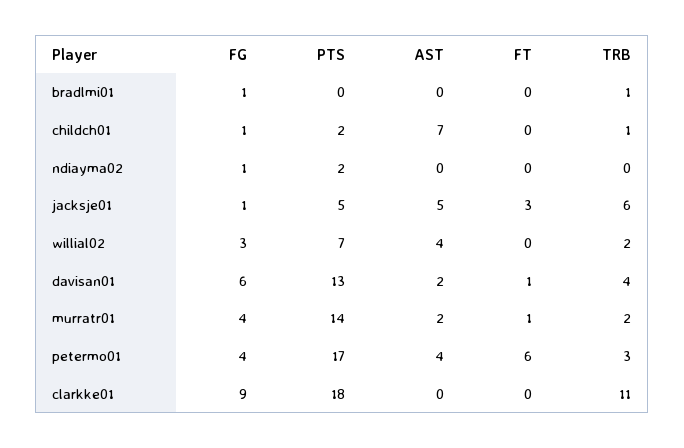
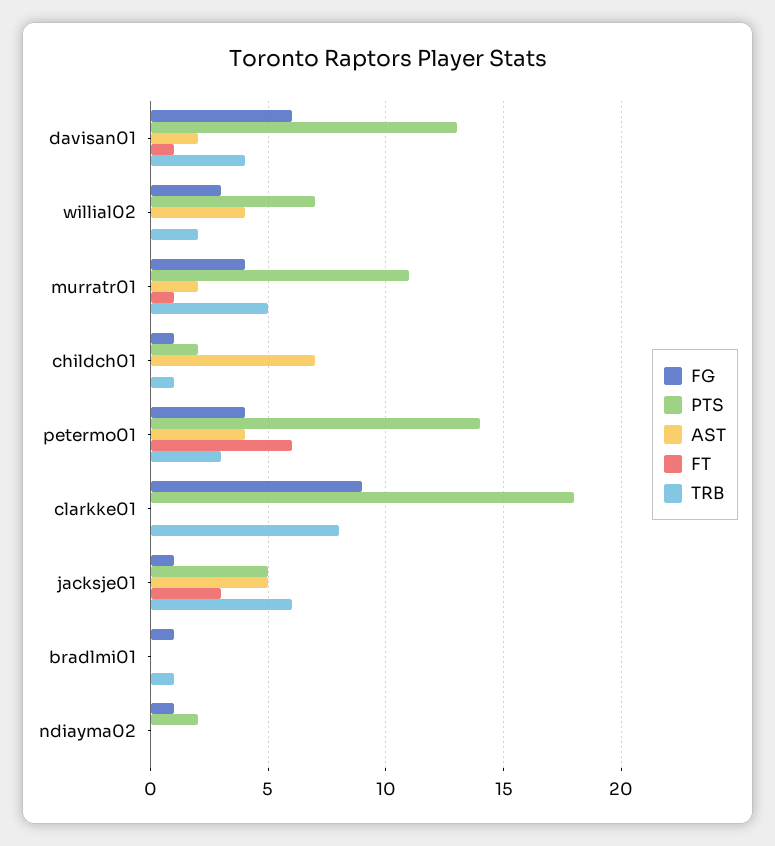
  {
    "FG": {
      "bradlmi01": 1,
      "childch01": 1,
      "ndiayma02": 1,
      "jacksje01": 1,
      "willial02": 3,
      "davisan01": 6,
      "murratr01": 4,
      "petermo01": 4,
      "clarkke01": 9
    },
    "PTS": {
      "bradlmi01": 0,
      "childch01": 2,
      "ndiayma02": 2,
      "jacksje01": 5,
      "willial02": 7,
      "davisan01": 13,
-     "murratr01": 14,
+     "murratr01": 11,
-     "petermo01": 17,
+     "petermo01": 14,
      "clarkke01": 18
    },
    "AST": {
      "bradlmi01": 0,
      "childch01": 7,
      "ndiayma02": 0,
      "jacksje01": 5,
      "willial02": 4,
      "davisan01": 2,
      "murratr01": 2,
      "petermo01": 4,
      "clarkke01": 0
    },
    "FT": {
      "bradlmi01": 0,
      "childch01": 0,
      "ndiayma02": 0,
      "jacksje01": 3,
      "willial02": 0,
      "davisan01": 1,
      "murratr01": 1,
      "petermo01": 6,
      "clarkke01": 0
    },
    "TRB": {
      "bradlmi01": 1,
      "childch01": 1,
      "ndiayma02": 0,
      "jacksje01": 6,
      "willial02": 2,
      "davisan01": 4,
-     "murratr01": 2,
+     "murratr01": 5,
      "petermo01": 3,
-     "clarkke01": 11
+     "clarkke01": 8
    }
  }

